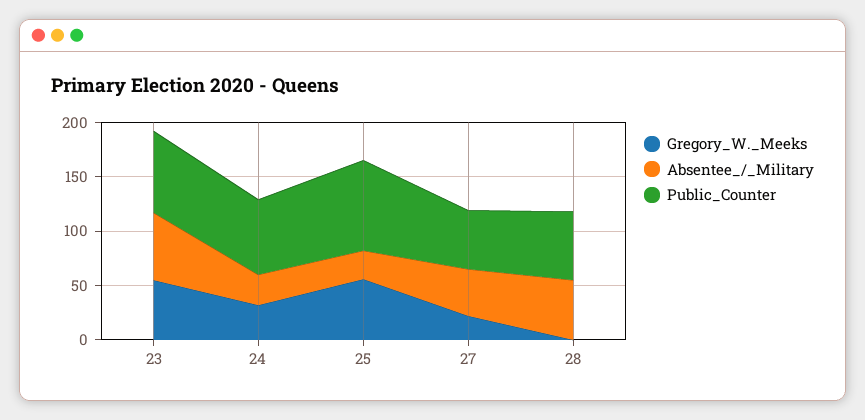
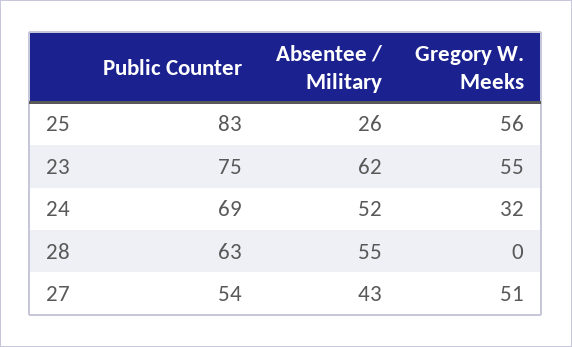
  {
    "Gregory_W._Meeks": {
      "23": 55,
      "24": 32,
      "25": 56,
-     "27": 20,
+     "27": 51,
      "28": 0
    },
    "Absentee_/_Military": {
      "23": 62,
-     "24": 30,
+     "24": 52,
      "25": 26,
      "27": 43,
      "28": 55
    },
    "Public_Counter": {
      "23": 75,
      "24": 69,
      "25": 83,
      "27": 54,
      "28": 63
    }
  }

